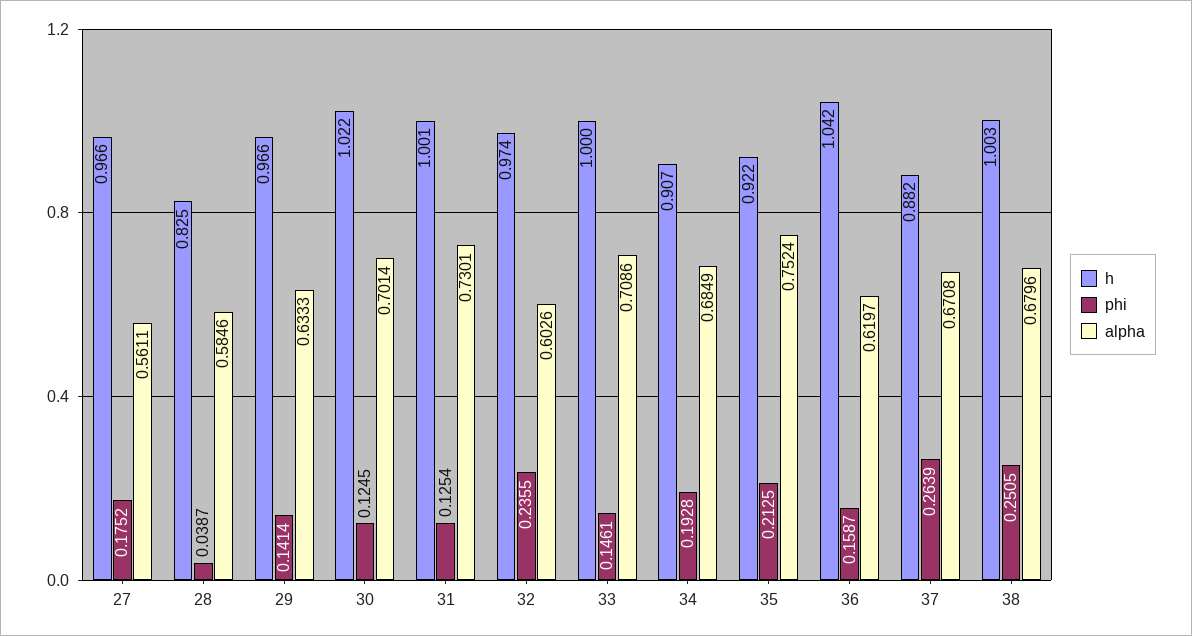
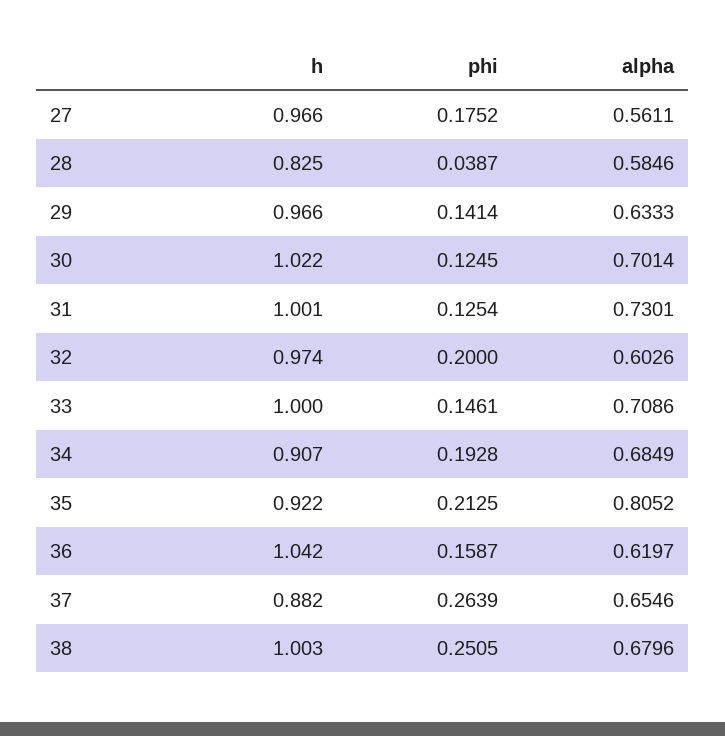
  {
    "h": {
      "27": 0.966,
      "28": 0.825,
      "29": 0.966,
      "30": 1.022,
      "31": 1.001,
      "32": 0.974,
      "33": 1,
      "34": 0.907,
      "35": 0.922,
      "36": 1.042,
      "37": 0.882,
      "38": 1.003
    },
    "phi": {
      "27": 0.1752,
      "28": 0.0387,
      "29": 0.1414,
      "30": 0.1245,
      "31": 0.1254,
-     "32": 0.2355,
+     "32": 0.2,
      "33": 0.1461,
      "34": 0.1928,
      "35": 0.2125,
      "36": 0.1587,
      "37": 0.2639,
      "38": 0.2505
    },
    "alpha": {
      "27": 0.5611,
      "28": 0.5846,
      "29": 0.6333,
      "30": 0.7014,
      "31": 0.7301,
      "32": 0.6026,
      "33": 0.7086,
      "34": 0.6849,
-     "35": 0.7524,
+     "35": 0.8052,
      "36": 0.6197,
-     "37": 0.6708,
+     "37": 0.6546,
      "38": 0.6796
    }
  }

